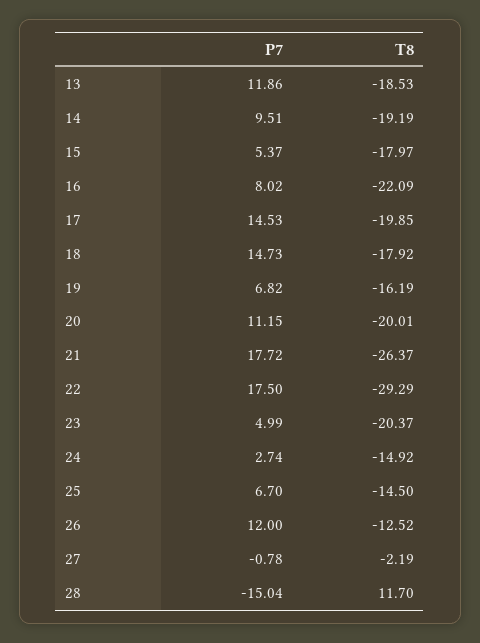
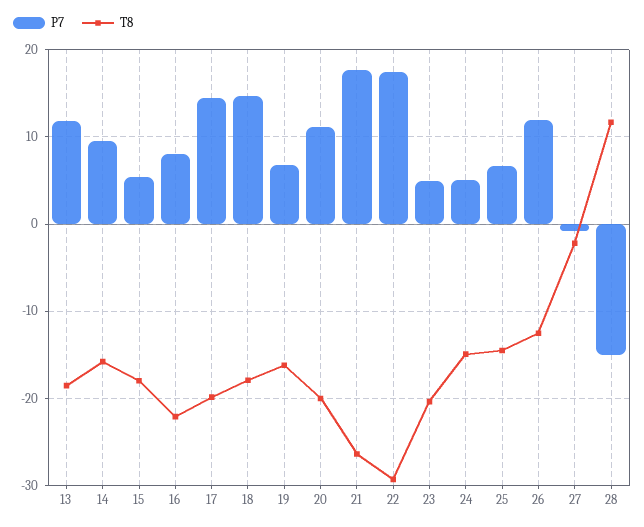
  {
    "P7": {
      "13": 11.86,
      "14": 9.51,
      "15": 5.37,
      "16": 8.02,
      "17": 14.53,
      "18": 14.73,
      "19": 6.82,
      "20": 11.15,
      "21": 17.72,
      "22": 17.5,
      "23": 4.99,
-     "24": 2.74,
+     "24": 5,
      "25": 6.7,
      "26": 12,
      "27": -0.78,
      "28": -15.04
    },
    "T8": {
      "13": -18.53,
-     "14": -19.19,
+     "14": -16,
      "15": -17.97,
      "16": -22.09,
      "17": -19.85,
      "18": -17.92,
      "19": -16.19,
      "20": -20.01,
      "21": -26.37,
      "22": -29.29,
      "23": -20.37,
      "24": -14.92,
      "25": -14.5,
      "26": -12.52,
      "27": -2.19,
      "28": 11.7
    }
  }

